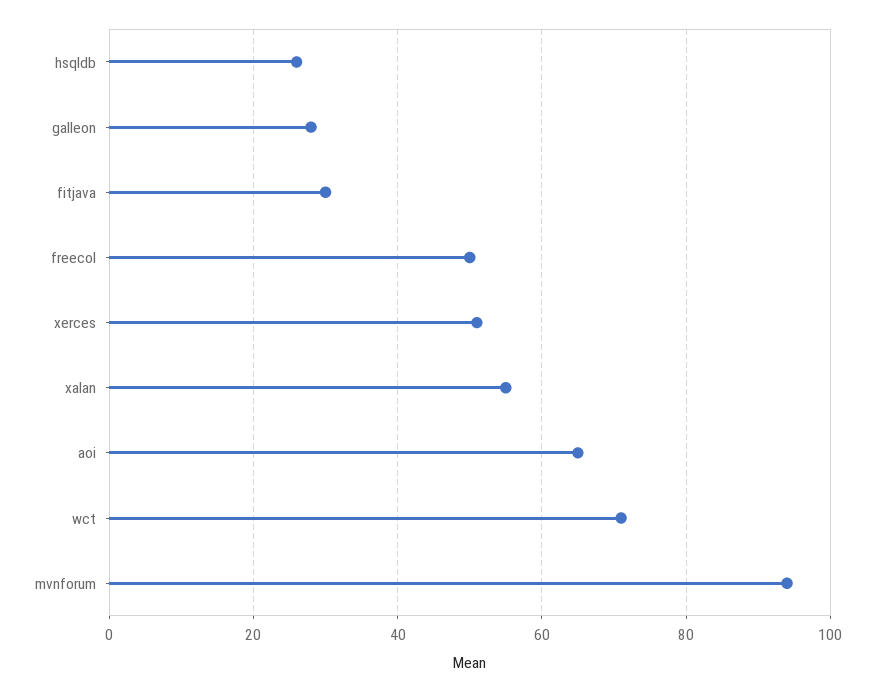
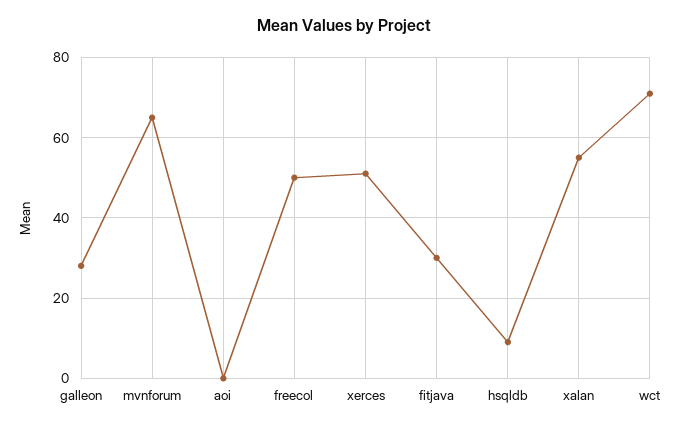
  {
-   "hsqldb": 25,
+   "hsqldb": 10,
    "galleon": 30,
    "fitjava": 30,
    "freecol": 50,
    "xerces": 50,
    "xalan": 55,
-   "aoi": 65,
+   "aoi": 0,
    "wct": 70,
-   "mvnforum": 95
+   "mvnforum": 65
  }

